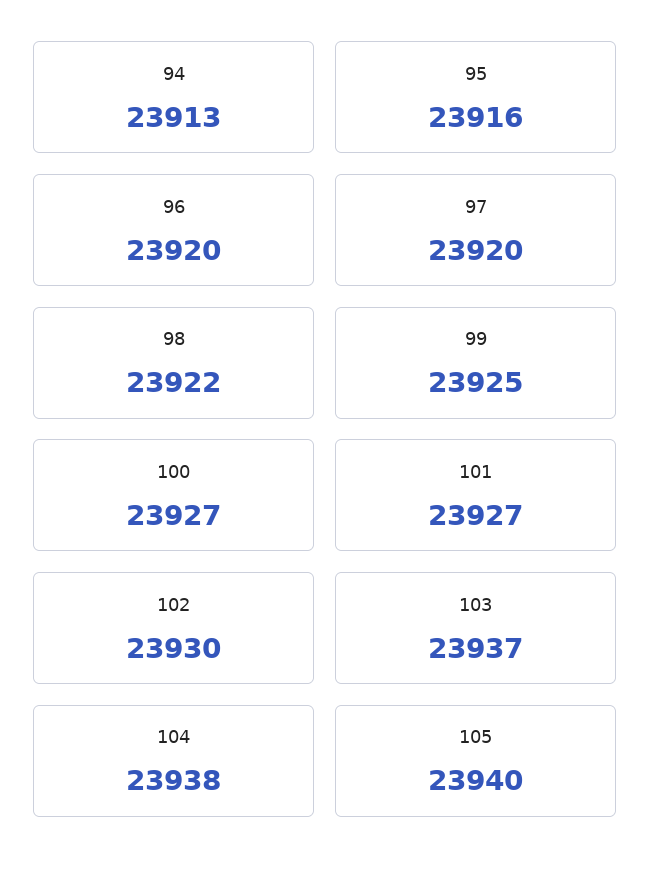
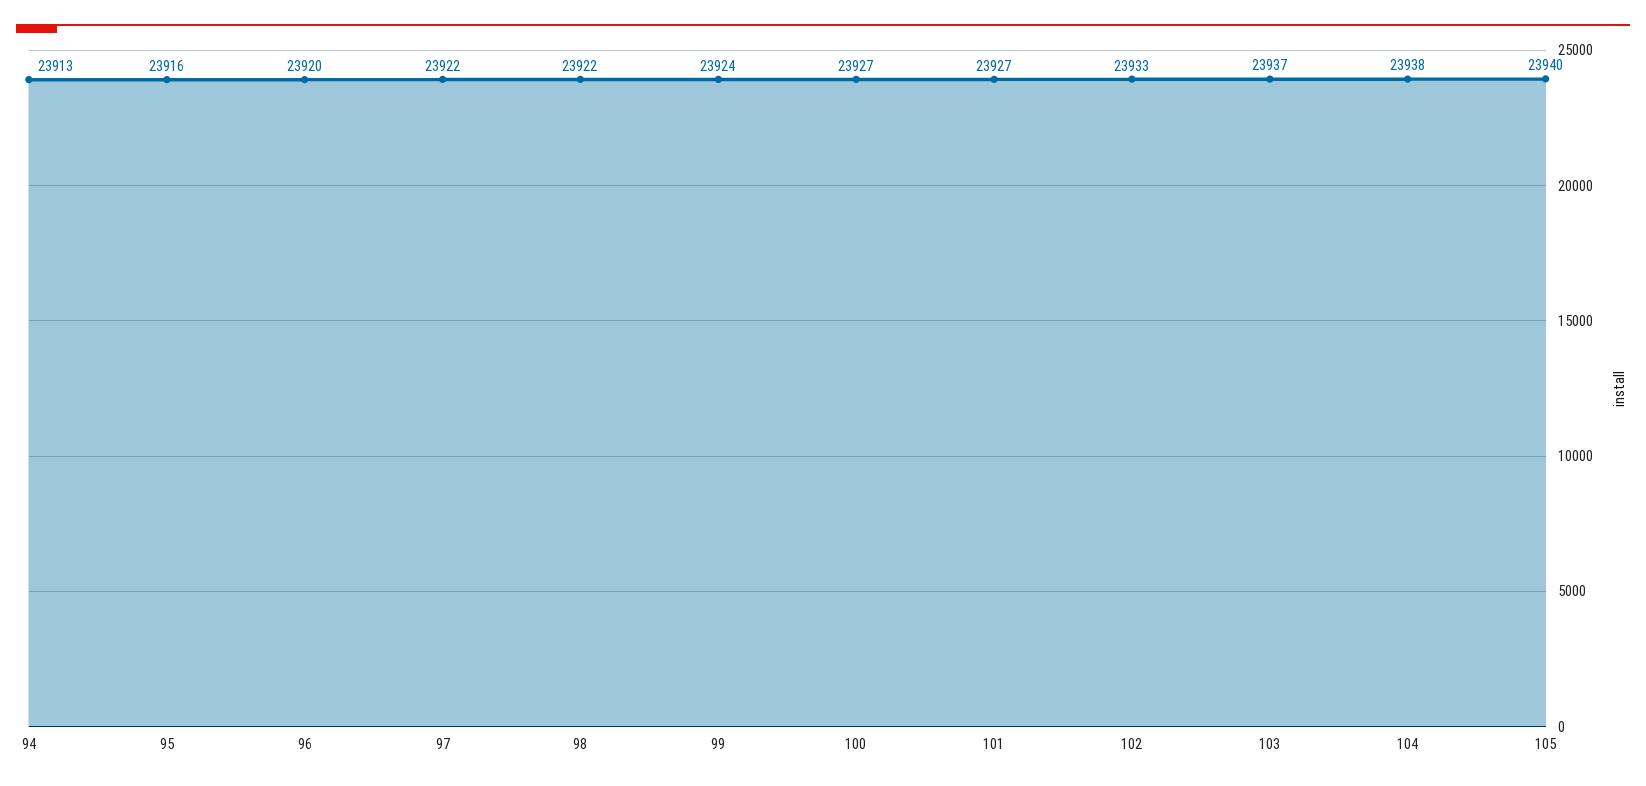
  {
    "94": 23913,
    "95": 23916,
    "96": 23920,
-   "97": 23920,
+   "97": 23922,
    "98": 23922,
-   "99": 23925,
+   "99": 23924,
    "100": 23927,
    "101": 23927,
-   "102": 23930,
+   "102": 23933,
    "103": 23937,
    "104": 23938,
    "105": 23940
  }

